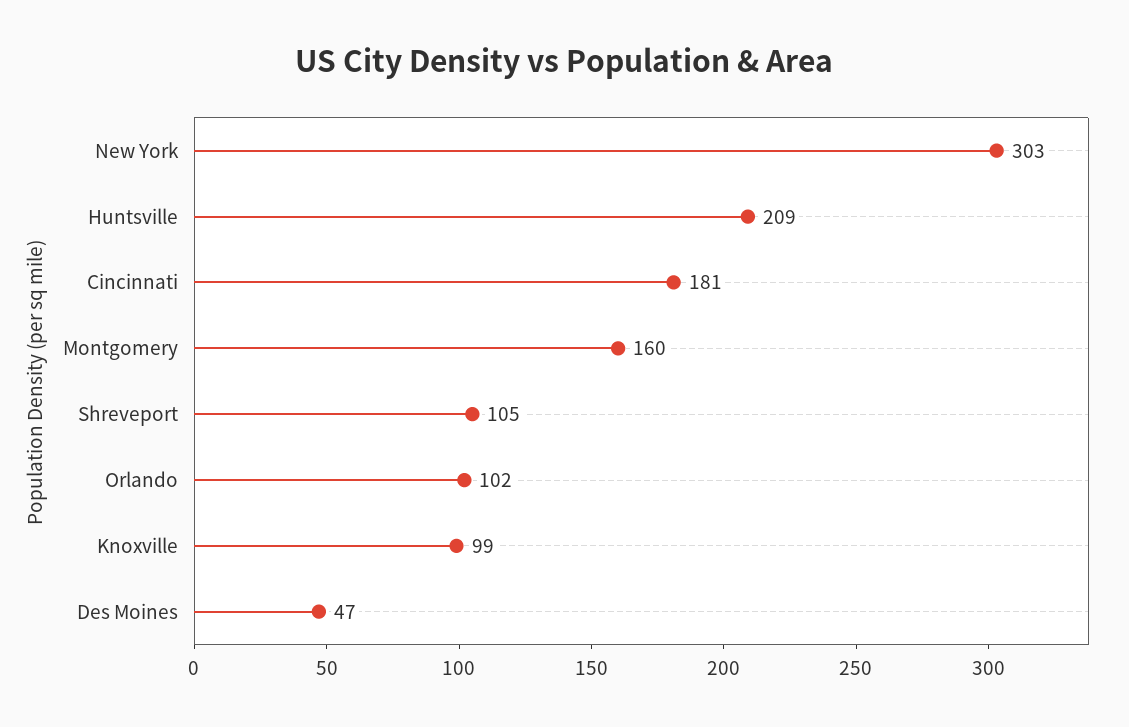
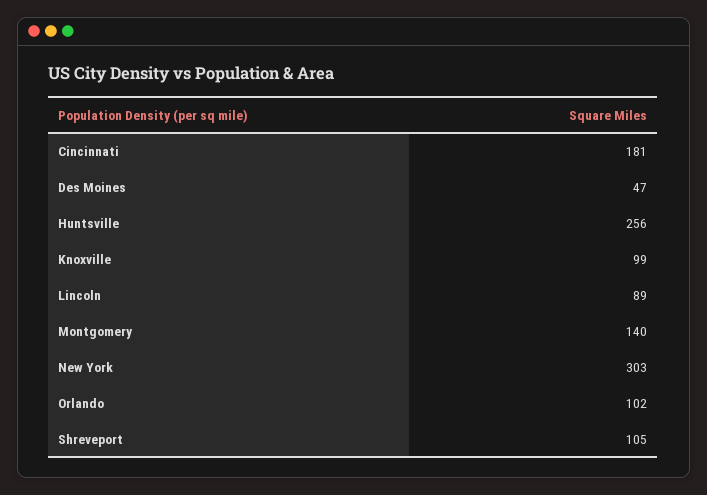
  {
    "New York": 303,
-   "Huntsville": 209,
+   "Huntsville": 256,
    "Cincinnati": 181,
-   "Montgomery": 160,
+   "Montgomery": 140,
    "Shreveport": 105,
    "Orlando": 102,
    "Knoxville": 99,
-   "Des Moines": 47
+   "Des Moines": 47,
+   "Lincoln": 89
  }

